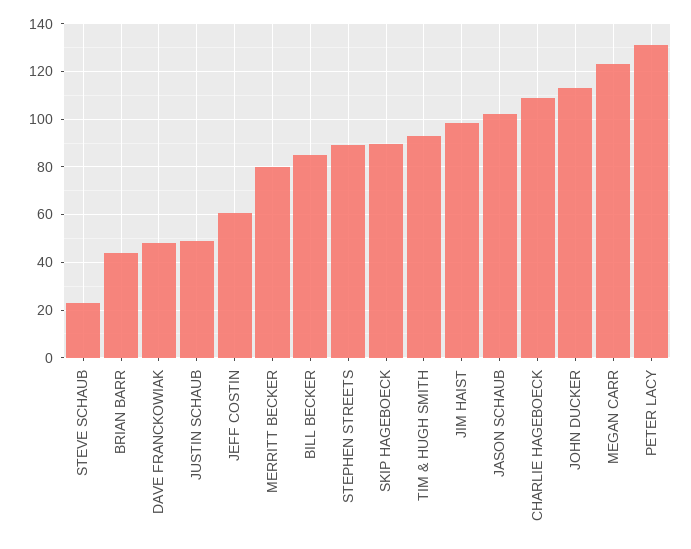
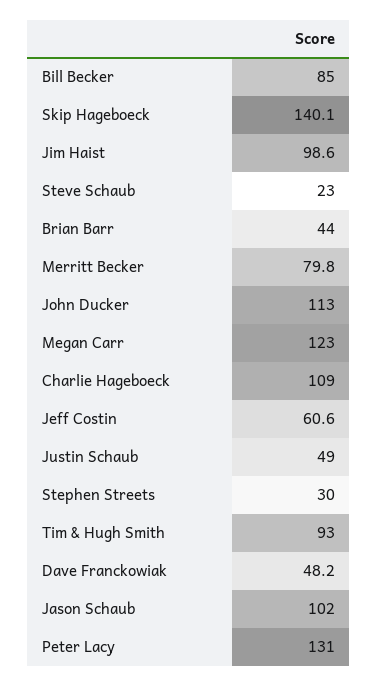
  {
    "STEVE SCHAUB": 23,
    "BRIAN BARR": 44,
    "DAVE FRANCKOWIAK": 48.2,
    "JUSTIN SCHAUB": 49,
    "JEFF COSTIN": 60.6,
    "MERRITT BECKER": 79.8,
    "BILL BECKER": 85,
-   "STEPHEN STREETS": 90,
+   "STEPHEN STREETS": 30,
-   "SKIP HAGEBOECK": 90,
+   "SKIP HAGEBOECK": 140.1,
    "TIM & HUGH SMITH": 93,
    "JIM HAIST": 98.6,
    "JASON SCHAUB": 102,
    "CHARLIE HAGEBOECK": 109,
    "JOHN DUCKER": 113,
    "MEGAN CARR": 123,
    "PETER LACY": 131
  }

